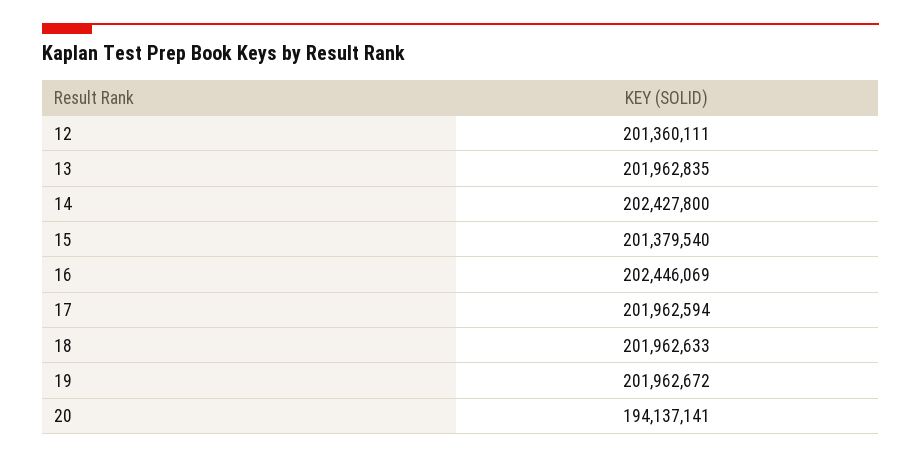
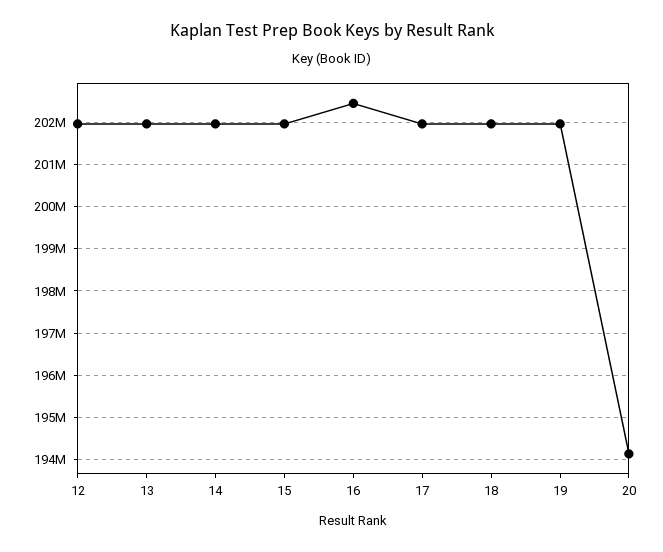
  {
-   "12": 201360111,
+   "12": 202000000,
    "13": 201962835,
-   "14": 202427800,
+   "14": 202000000,
-   "15": 201379540,
+   "15": 202000000,
    "16": 202446069,
    "17": 201962594,
    "18": 201962633,
    "19": 201962672,
    "20": 194137141
  }

